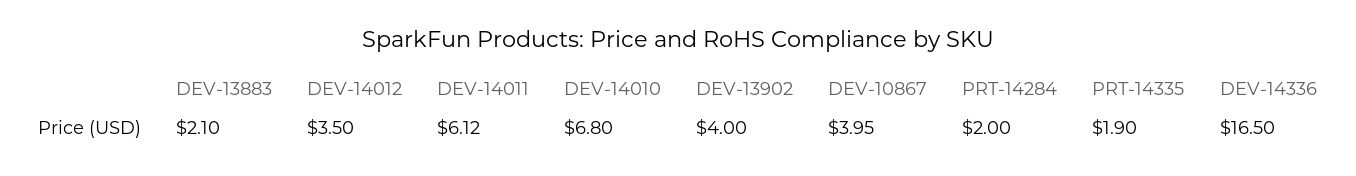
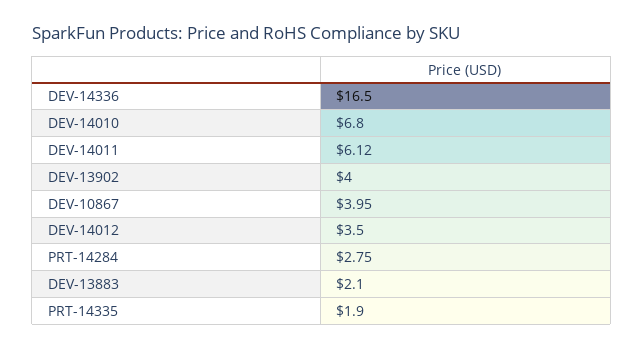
  {
    "DEV-13883": 2.1,
    "DEV-14012": 3.5,
    "DEV-14011": 6.12,
    "DEV-14010": 6.8,
    "DEV-13902": 4,
    "DEV-10867": 3.95,
-   "PRT-14284": 2,
+   "PRT-14284": 2.75,
    "PRT-14335": 1.9,
    "DEV-14336": 16.5
  }

